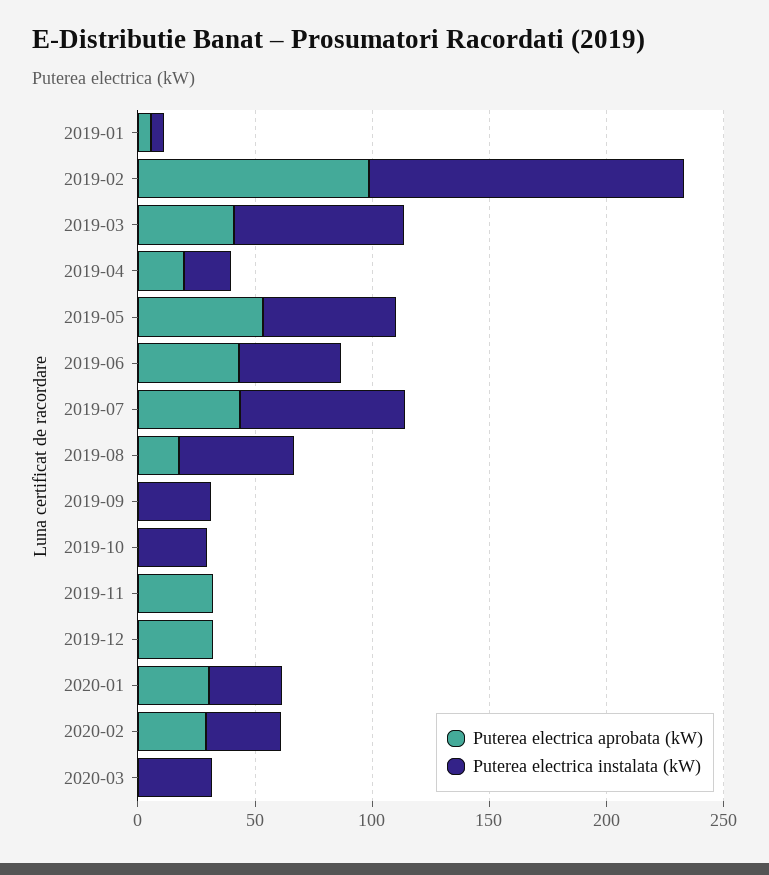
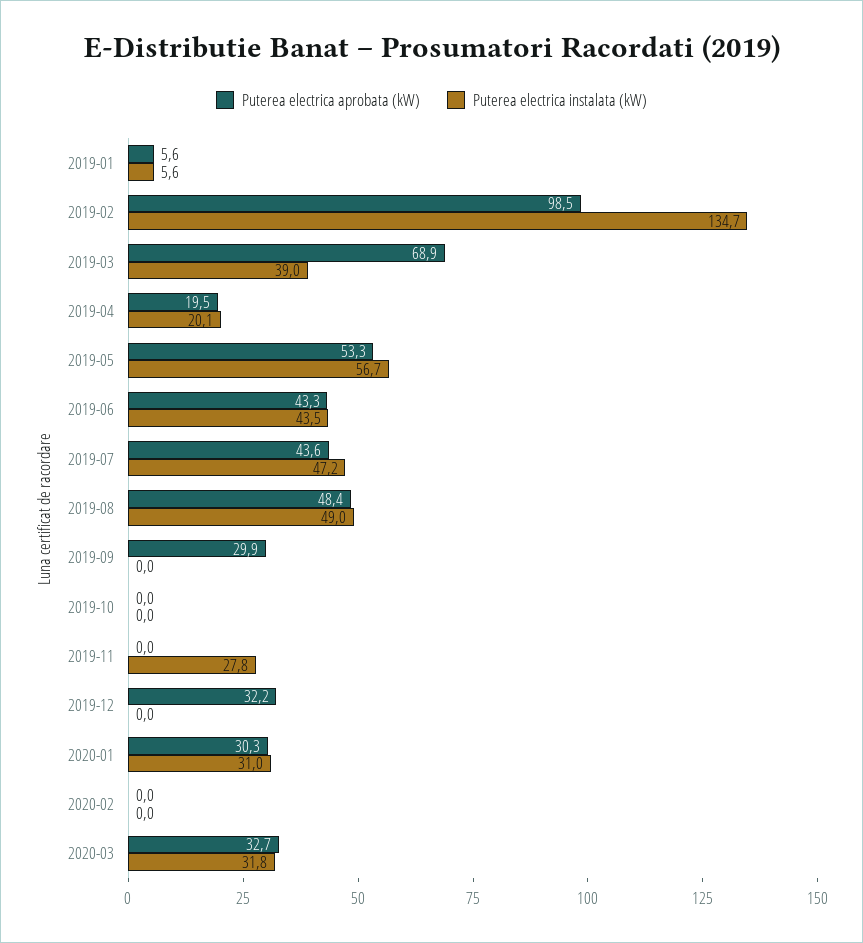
  {
    "Puterea electrica aprobata (kW)": {
      "2019-01": 5.6,
      "2019-02": 98.5,
-     "2019-03": 40,
+     "2019-03": 68.9,
      "2019-04": 19.5,
      "2019-05": 53.3,
      "2019-06": 43.3,
      "2019-07": 43.6,
-     "2019-08": 20,
+     "2019-08": 48.4,
-     "2019-09": 0,
+     "2019-09": 29.9,
      "2019-10": 0,
-     "2019-11": 30,
+     "2019-11": 0,
      "2019-12": 32.2,
      "2020-01": 30.3,
-     "2020-02": 30,
+     "2020-02": 0,
-     "2020-03": 0
+     "2020-03": 32.7
    },
    "Puterea electrica instalata (kW)": {
      "2019-01": 5.6,
      "2019-02": 134.7,
-     "2019-03": 70,
+     "2019-03": 39,
      "2019-04": 20.1,
      "2019-05": 56.7,
      "2019-06": 43.5,
-     "2019-07": 70,
+     "2019-07": 47.2,
      "2019-08": 49,
-     "2019-09": 30,
+     "2019-09": 0,
-     "2019-10": 30,
+     "2019-10": 0,
-     "2019-11": 0,
+     "2019-11": 27.8,
      "2019-12": 0,
      "2020-01": 31,
-     "2020-02": 30,
+     "2020-02": 0,
      "2020-03": 31.8
    }
  }

